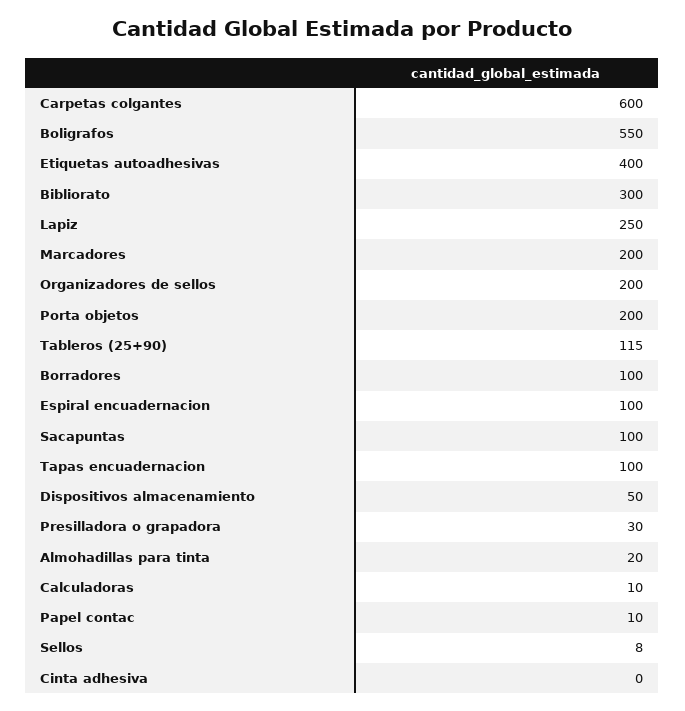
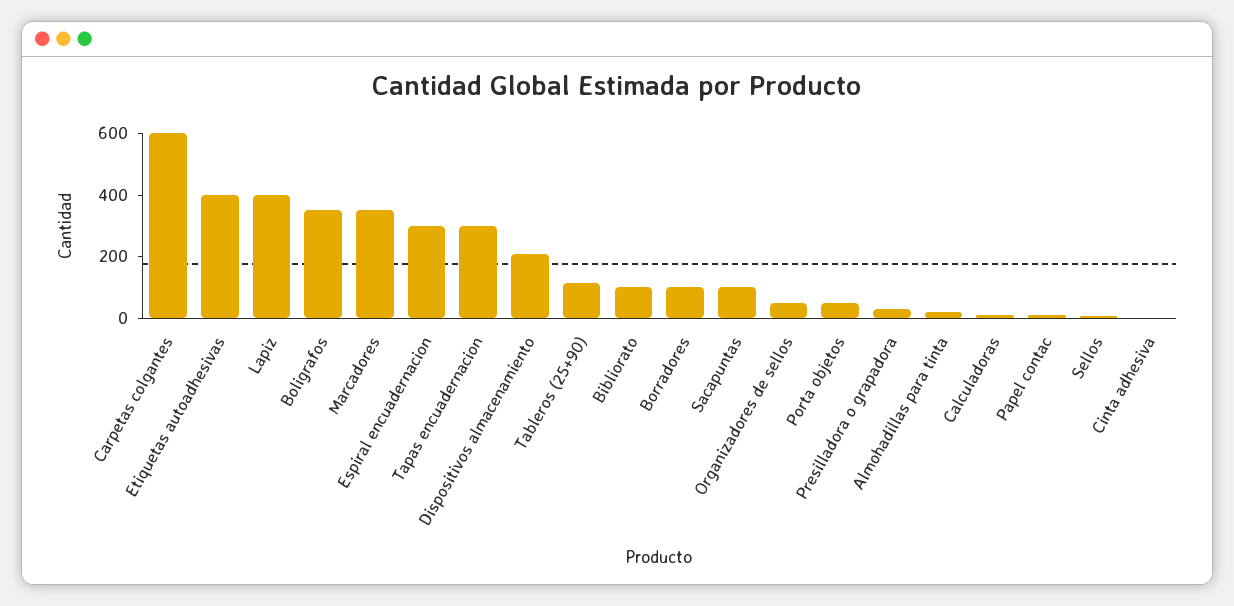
  {
    "Carpetas colgantes": 600,
-   "Boligrafos": 550,
+   "Boligrafos": 350,
    "Etiquetas autoadhesivas": 400,
-   "Bibliorato": 300,
+   "Bibliorato": 100,
-   "Lapiz": 250,
+   "Lapiz": 400,
-   "Marcadores": 200,
+   "Marcadores": 350,
-   "Organizadores de sellos": 200,
+   "Organizadores de sellos": 50,
-   "Porta objetos": 200,
+   "Porta objetos": 50,
    "Tableros (25+90)": 115,
    "Borradores": 100,
-   "Espiral encuadernacion": 100,
+   "Espiral encuadernacion": 300,
    "Sacapuntas": 100,
-   "Tapas encuadernacion": 100,
+   "Tapas encuadernacion": 300,
-   "Dispositivos almacenamiento": 50,
+   "Dispositivos almacenamiento": 200,
    "Presilladora o grapadora": 30,
    "Almohadillas para tinta": 20,
    "Calculadoras": 10,
    "Papel contac": 10,
    "Sellos": 8,
    "Cinta adhesiva": 0
  }

